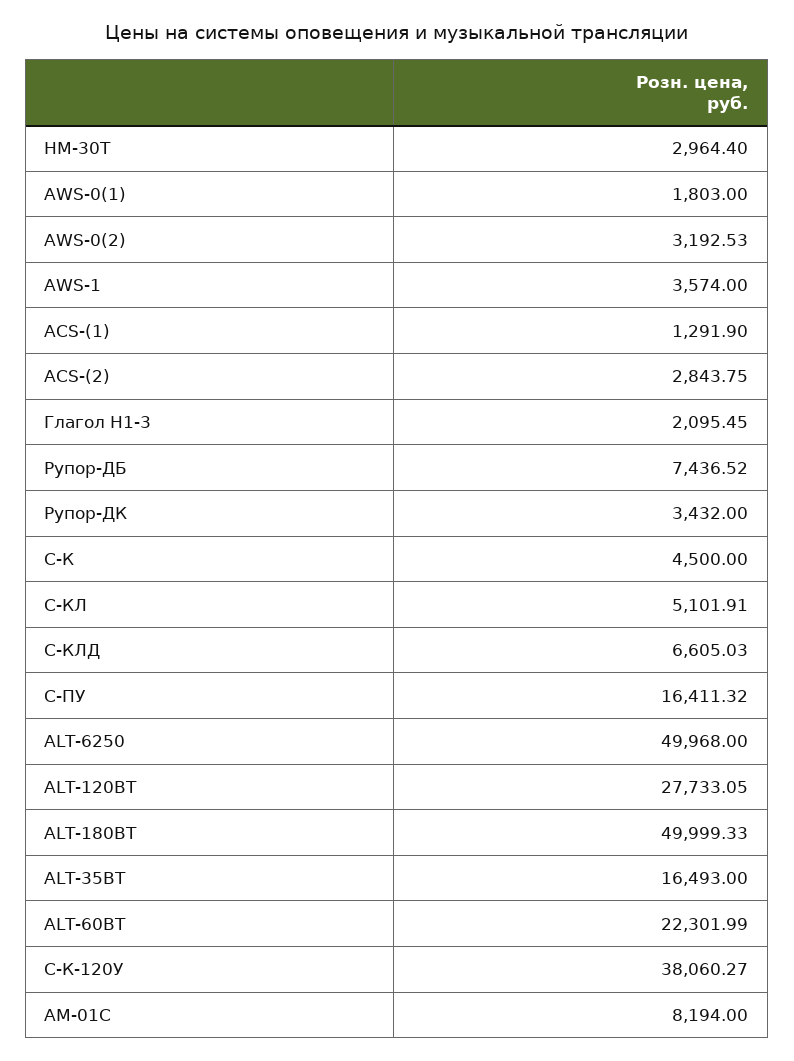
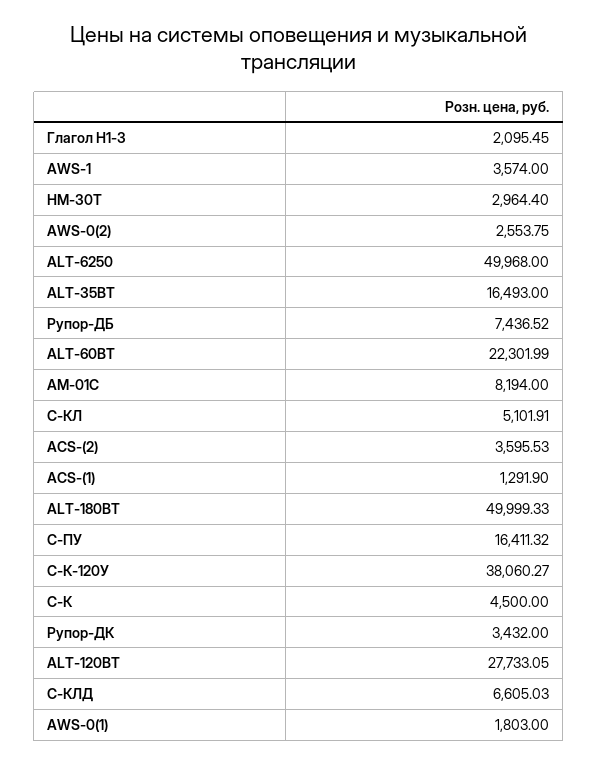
  {
    "HM-30T": 2964.4,
    "AWS-0(1)": 1803,
-   "AWS-0(2)": 3192.53,
+   "AWS-0(2)": 2553.75,
    "AWS-1": 3574,
    "ACS-(1)": 1291.9,
-   "ACS-(2)": 2843.75,
+   "ACS-(2)": 3595.53,
    "Глагол Н1-3": 2095.45,
    "Рупор-ДБ": 7436.52,
    "Рупор-ДК": 3432,
    "С-К": 4500,
    "С-КЛ": 5101.91,
    "С-КЛД": 6605.03,
    "С-ПУ": 16411.32,
    "ALT-6250": 49968,
    "ALT-120BT": 27733.05,
    "ALT-180BT": 49999.33,
    "ALT-35BT": 16493,
    "ALT-60BT": 22301.99,
    "С-К-120У": 38060.27,
    "AM-01C": 8194
  }

